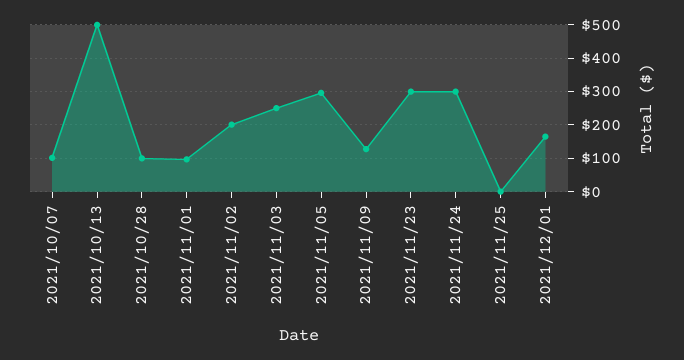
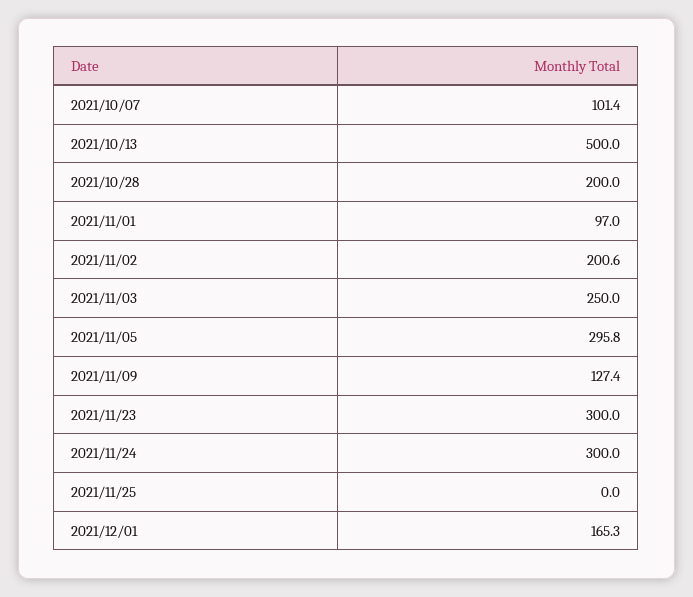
  {
    "2021/10/07": 101.4,
    "2021/10/13": 500,
-   "2021/10/28": 100,
+   "2021/10/28": 200,
    "2021/11/01": 97,
    "2021/11/02": 200.6,
    "2021/11/03": 250,
    "2021/11/05": 295.8,
    "2021/11/09": 127.4,
    "2021/11/23": 300,
    "2021/11/24": 300,
    "2021/11/25": 0,
    "2021/12/01": 165.3
  }

